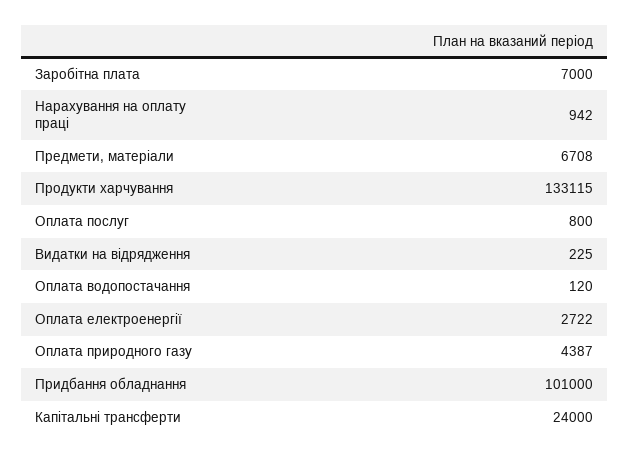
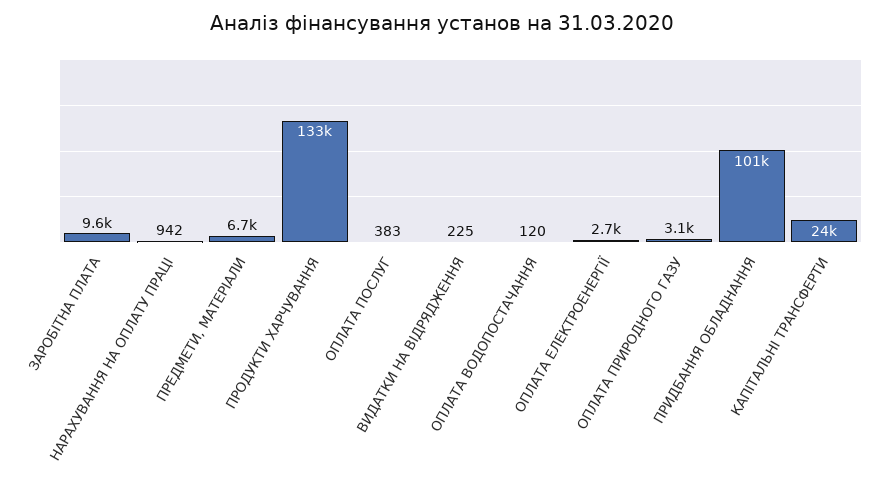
  {
-   "Заробітна плата": 7000,
+   "Заробітна плата": 9600,
    "Нарахування на оплату праці": 942,
    "Предмети, матеріали": 6708,
    "Продукти харчування": 133115,
-   "Оплата послуг": 800,
+   "Оплата послуг": 383,
    "Видатки на відрядження": 225,
    "Оплата водопостачання": 120,
    "Оплата електроенергії": 2722,
-   "Оплата природного газу": 4387,
+   "Оплата природного газу": 3100,
    "Придбання обладнання": 101000,
    "Капітальні трансферти": 24000
  }

